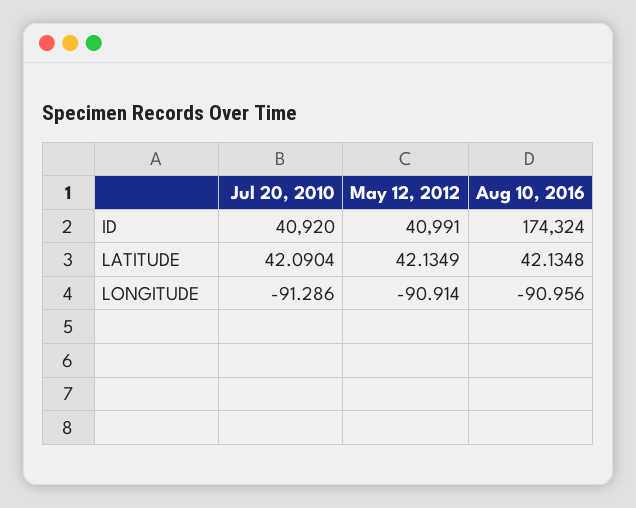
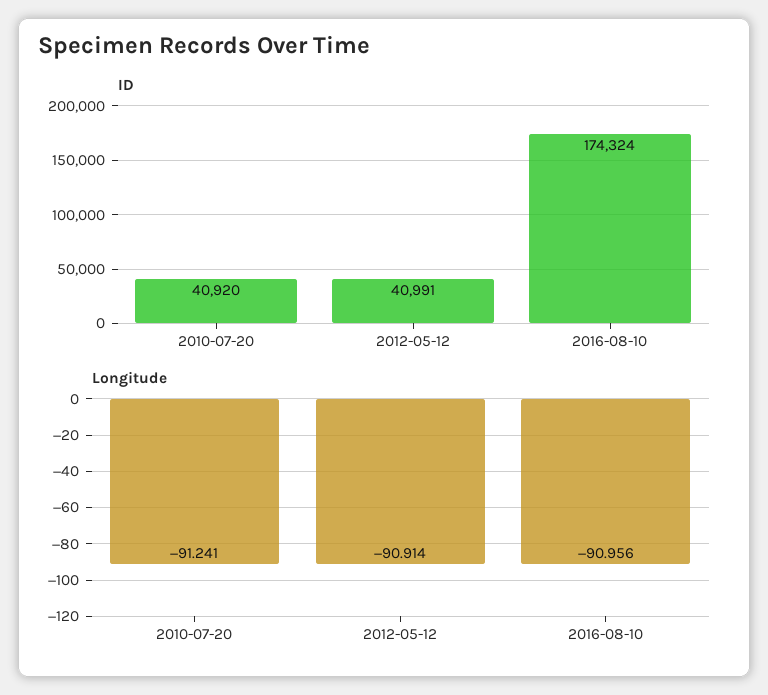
  {
    "ID": {
      "Jul 20, 2010": 40920,
      "May 12, 2012": 40991,
      "Aug 10, 2016": 174324
    },
-   "LATITUDE": {
-     "Jul 20, 2010": 42.0904,
-     "May 12, 2012": 42.1349,
-     "Aug 10, 2016": 42.1348
-   },
    "LONGITUDE": {
-     "Jul 20, 2010": -91.286,
+     "Jul 20, 2010": -91.241,
      "May 12, 2012": -90.914,
      "Aug 10, 2016": -90.956
    }
  }

